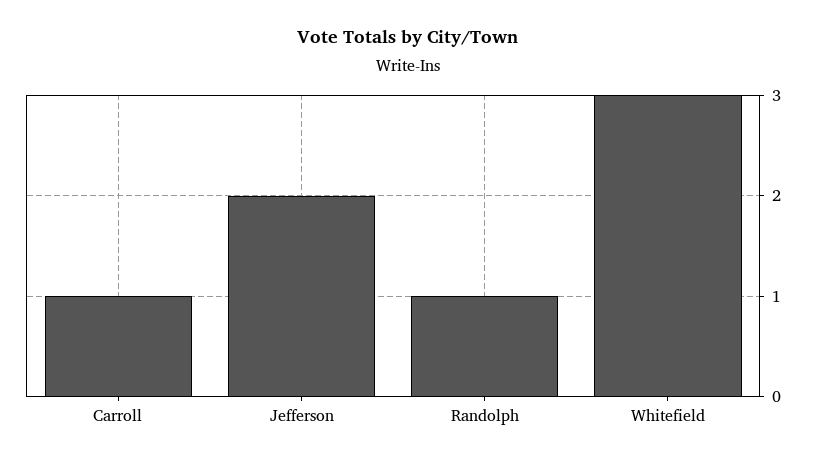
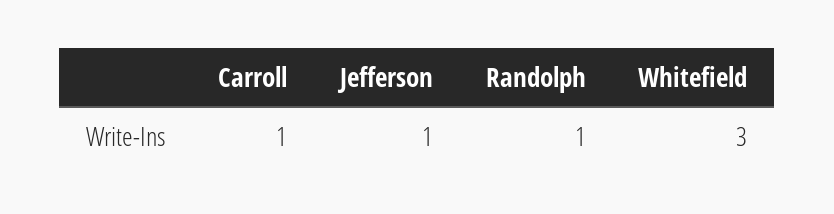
  {
    "Carroll": 1,
-   "Jefferson": 2,
+   "Jefferson": 1,
    "Randolph": 1,
    "Whitefield": 3
  }

